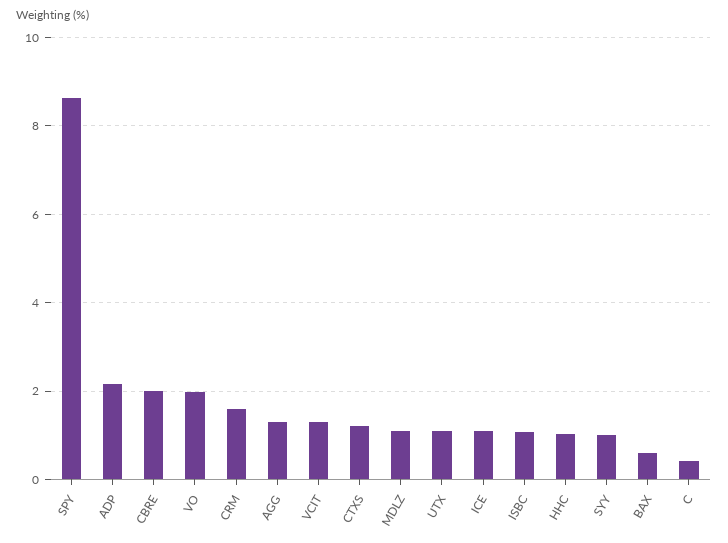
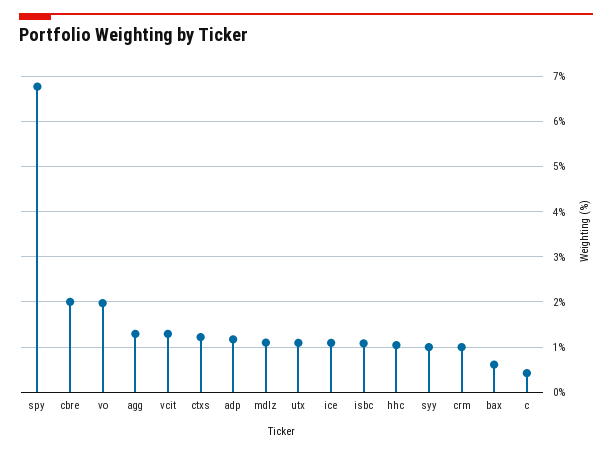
  {
-   "SPY": 8.6,
+   "SPY": 6.8,
-   "ADP": 2.2,
+   "ADP": 1.2,
    "CBRE": 2,
    "VO": 2,
-   "CRM": 1.6,
+   "CRM": 1,
    "AGG": 1.2,
    "VCIT": 1.2,
    "CTXS": 1.2,
    "MDLZ": 1.2,
    "UTX": 1,
    "ICE": 1,
    "ISBC": 1,
    "HHC": 1,
    "SYY": 1,
    "BAX": 0.6,
    "C": 0.4
  }

